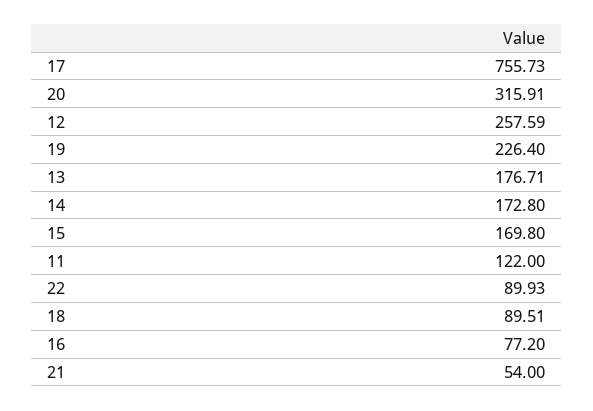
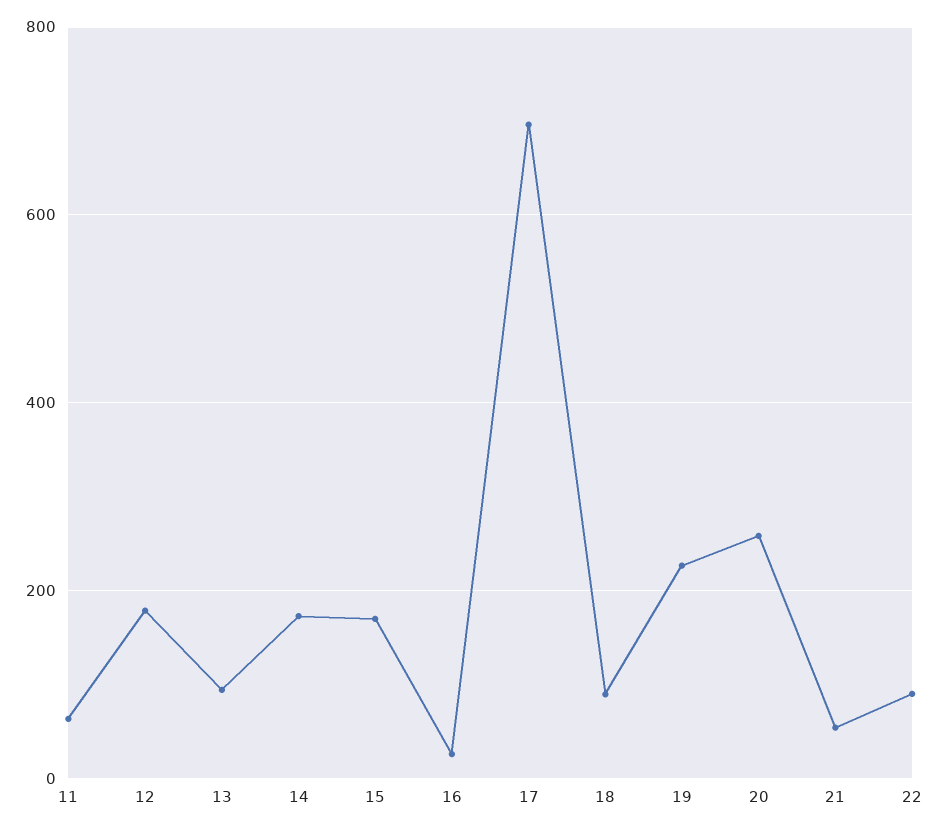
  {
-   "17": 755.73,
+   "17": 700,
-   "20": 315.91,
+   "20": 260,
-   "12": 257.59,
+   "12": 180,
    "19": 226.4,
-   "13": 176.71,
+   "13": 100,
    "14": 172.8,
    "15": 169.8,
-   "11": 122,
+   "11": 60,
    "22": 89.93,
    "18": 89.51,
-   "16": 77.2,
+   "16": 20,
    "21": 54
  }

